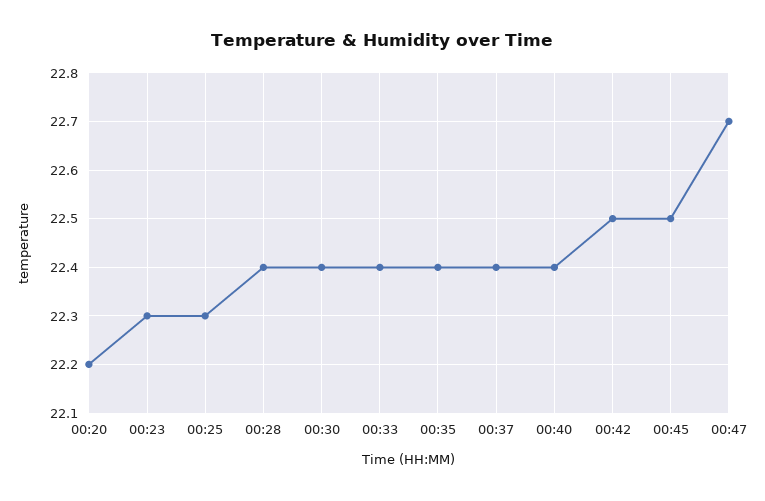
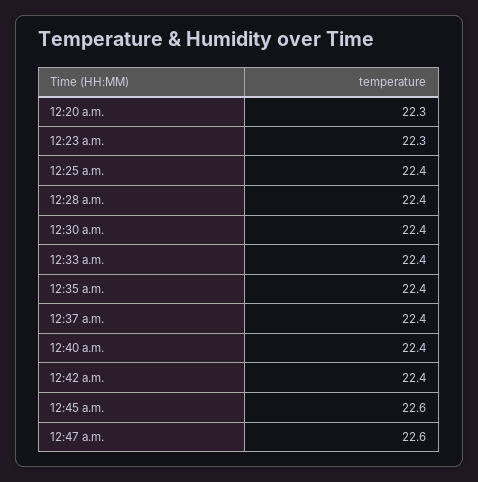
  {
-   "00:20": 22.2,
+   "00:20": 22.3,
    "00:23": 22.3,
-   "00:25": 22.3,
+   "00:25": 22.4,
    "00:28": 22.4,
    "00:30": 22.4,
    "00:33": 22.4,
    "00:35": 22.4,
    "00:37": 22.4,
    "00:40": 22.4,
-   "00:42": 22.5,
+   "00:42": 22.4,
-   "00:45": 22.5,
+   "00:45": 22.6,
-   "00:47": 22.7
+   "00:47": 22.6
  }

